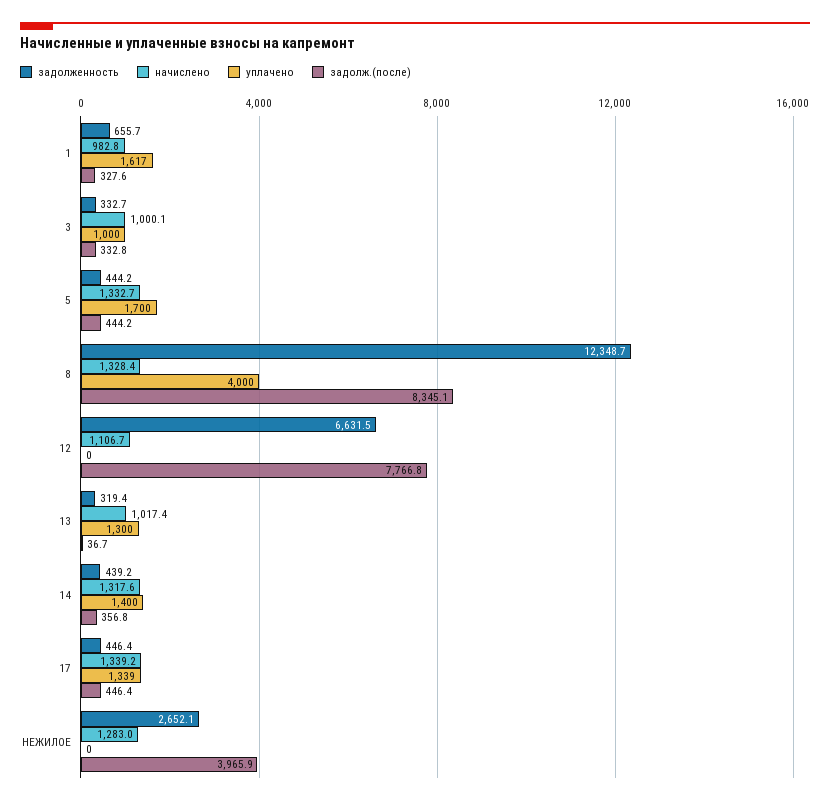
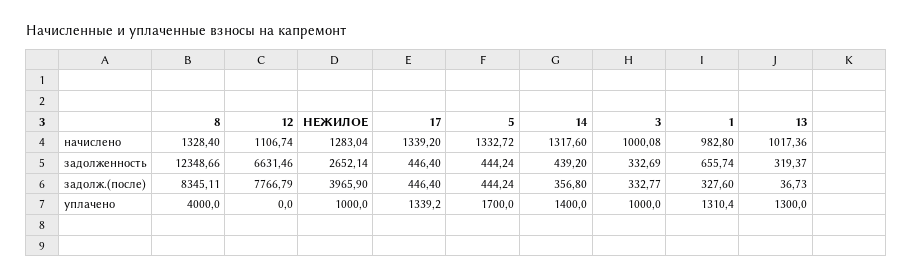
  {
    "задолженность": {
      "1": 655.74,
      "3": 332.69,
      "5": 444.24,
      "8": 12348.66,
      "12": 6631.46,
      "13": 319.37,
      "14": 439.2,
      "17": 446.4,
      "НЕЖИЛОЕ": 2652.14
    },
    "начислено": {
      "1": 982.8,
      "3": 1000.08,
      "5": 1332.72,
      "8": 1328.4,
      "12": 1106.74,
      "13": 1017.36,
      "14": 1317.6,
      "17": 1339.2,
      "НЕЖИЛОЕ": 1283.04
    },
    "уплачено": {
-     "1": 1617,
+     "1": 1310.4,
      "3": 1000,
      "5": 1700,
      "8": 4000,
      "12": 0,
      "13": 1300,
      "14": 1400,
      "17": 1339.2,
-     "НЕЖИЛОЕ": 0
+     "НЕЖИЛОЕ": 1000
    },
    "задолж.(после)": {
      "1": 327.6,
      "3": 332.77,
      "5": 444.24,
      "8": 8345.11,
      "12": 7766.79,
      "13": 36.73,
      "14": 356.8,
      "17": 446.4,
      "НЕЖИЛОЕ": 3965.9
    }
  }

